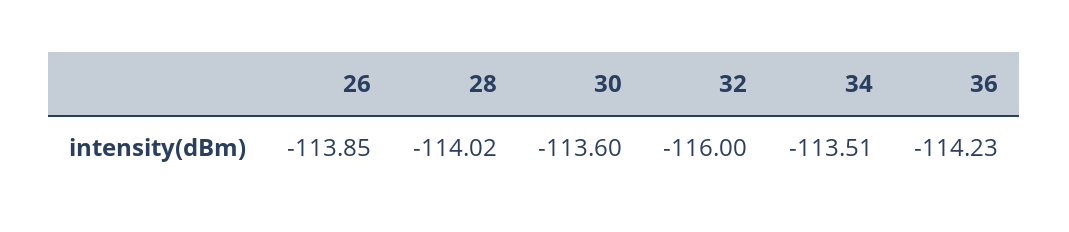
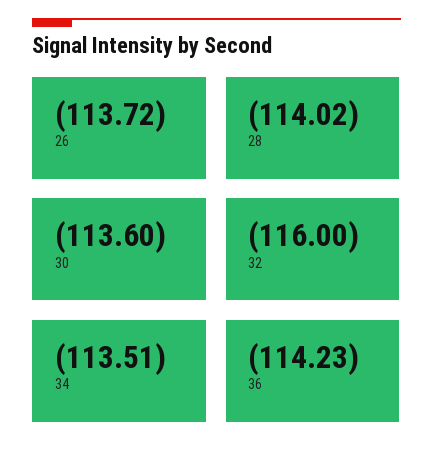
  {
-   "26": -113.85,
+   "26": -113.72,
    "28": -114.02,
    "30": -113.6,
    "32": -116,
    "34": -113.51,
    "36": -114.23
  }

